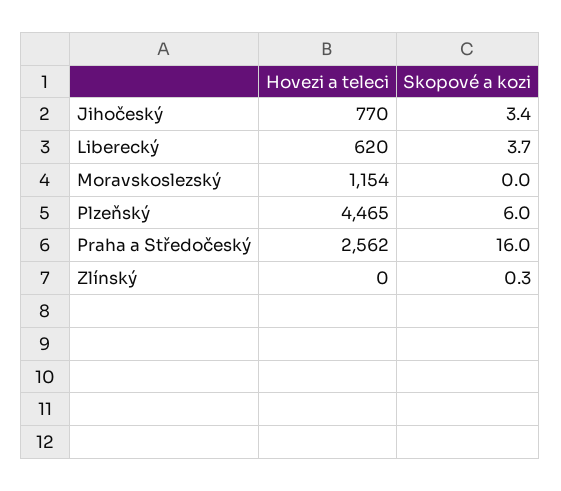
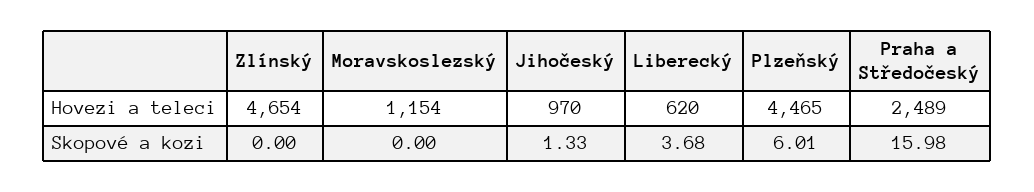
  {
    "Hovezi a teleci": {
-     "Jihočeský": 770,
+     "Jihočeský": 970,
      "Liberecký": 620,
      "Moravskoslezský": 1154,
      "Plzeňský": 4465,
-     "Praha a Středočeský": 2562,
+     "Praha a Středočeský": 2489,
-     "Zlínský": 0
+     "Zlínský": 4654
    },
    "Skopové a kozi": {
-     "Jihočeský": 3.4,
+     "Jihočeský": 1.33,
      "Liberecký": 3.68,
      "Moravskoslezský": 0,
      "Plzeňský": 6.01,
      "Praha a Středočeský": 15.98,
-     "Zlínský": 0.3
+     "Zlínský": 0
    }
  }

